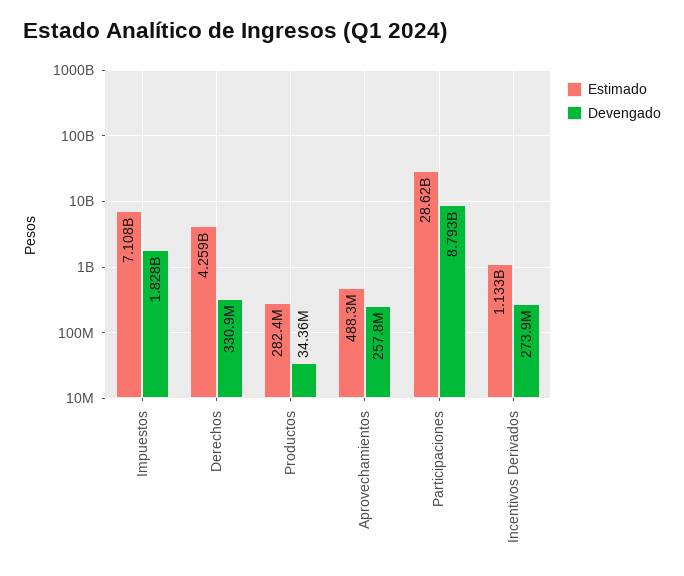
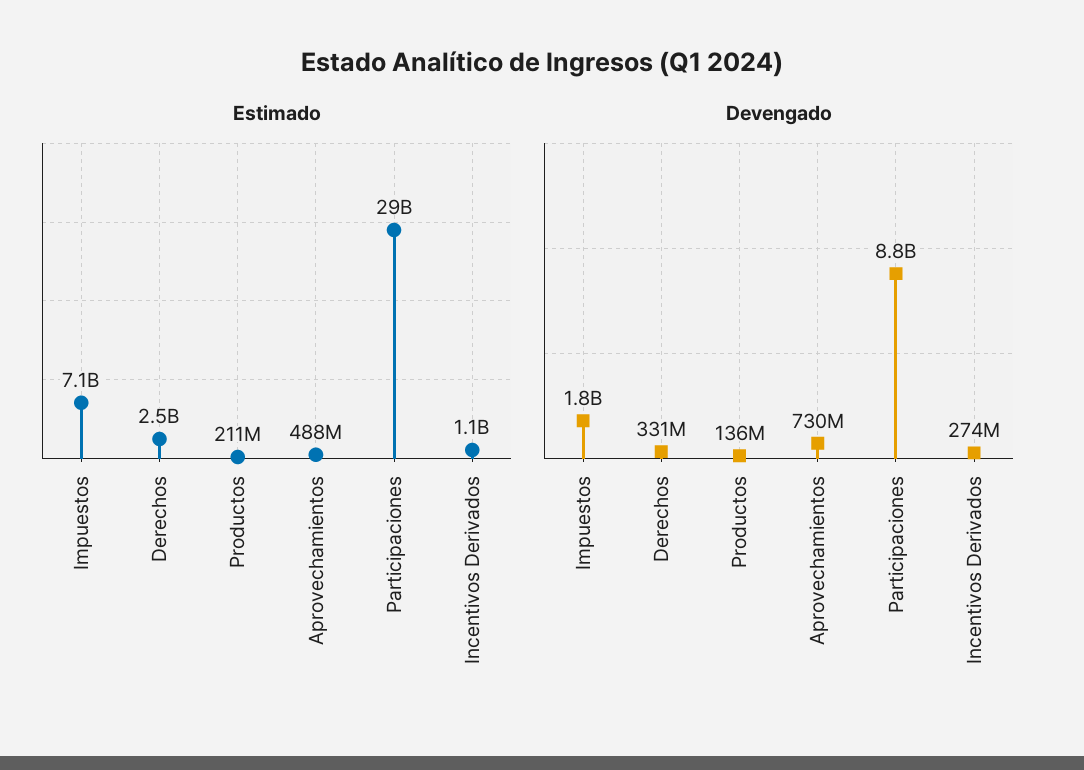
  {
    "Estimado": {
      "Impuestos": 7108000000,
-     "Derechos": 4259000000,
+     "Derechos": 2500000000,
-     "Productos": 282400000,
+     "Productos": 211000000,
      "Aprovechamientos": 488300000,
      "Participaciones": 28620000000,
      "Incentivos Derivados": 1133000000
    },
    "Devengado": {
      "Impuestos": 1828000000,
      "Derechos": 330900000,
-     "Productos": 34360000,
+     "Productos": 136000000,
-     "Aprovechamientos": 257800000,
+     "Aprovechamientos": 730000000,
      "Participaciones": 8793000000,
      "Incentivos Derivados": 273900000
    }
  }

